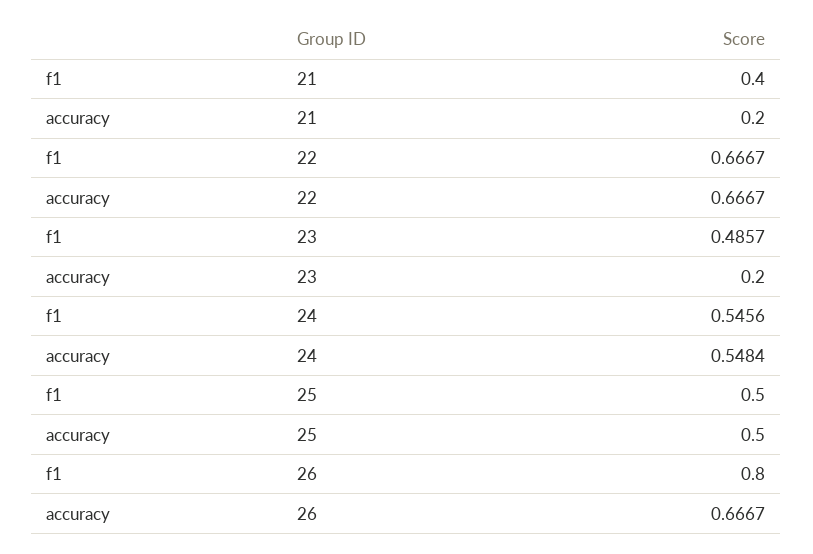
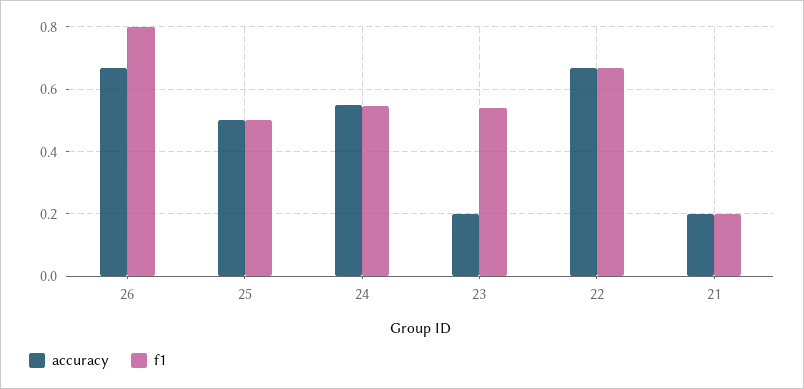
  {
    "f1": {
-     "21": 0.4,
+     "21": 0.2,
      "22": 0.6667,
-     "23": 0.4857,
+     "23": 0.54,
      "24": 0.5456,
      "25": 0.5,
      "26": 0.8
    },
    "accuracy": {
      "21": 0.2,
      "22": 0.6667,
      "23": 0.2,
      "24": 0.5484,
      "25": 0.5,
      "26": 0.6667
    }
  }

